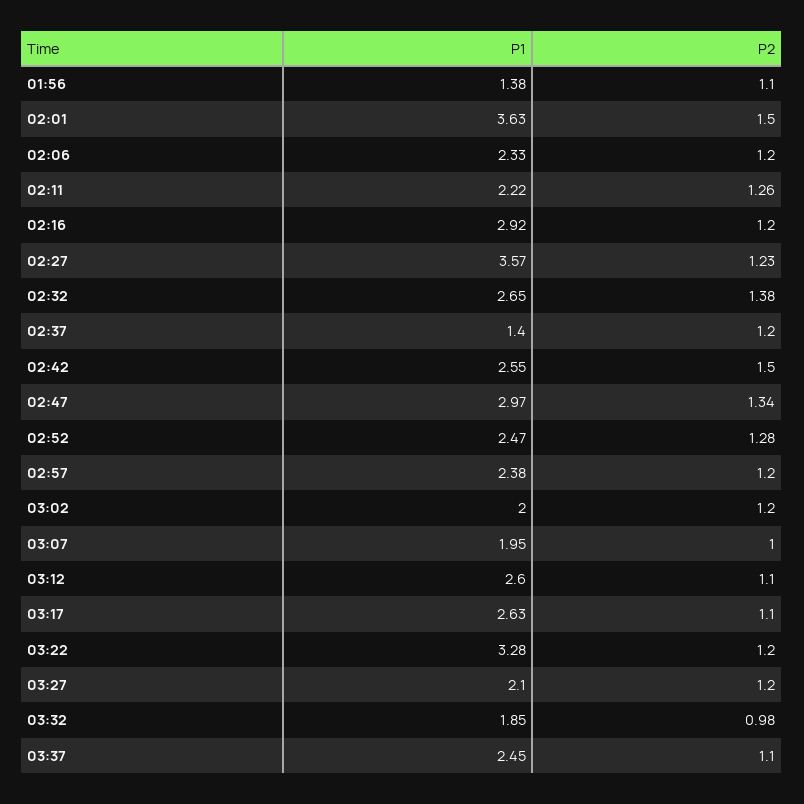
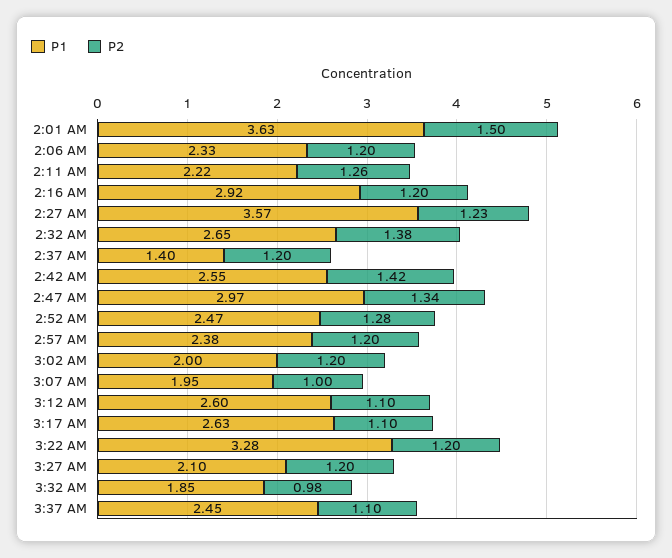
  {
    "P1": {
-     "01:56": 1.38,
      "02:01": 3.63,
      "02:06": 2.33,
      "02:11": 2.22,
      "02:16": 2.92,
      "02:27": 3.57,
      "02:32": 2.65,
      "02:37": 1.4,
      "02:42": 2.55,
      "02:47": 2.97,
      "02:52": 2.47,
      "02:57": 2.38,
      "03:02": 2,
      "03:07": 1.95,
      "03:12": 2.6,
      "03:17": 2.63,
      "03:22": 3.28,
      "03:27": 2.1,
      "03:32": 1.85,
      "03:37": 2.45
    },
    "P2": {
-     "01:56": 1.1,
      "02:01": 1.5,
      "02:06": 1.2,
      "02:11": 1.26,
      "02:16": 1.2,
      "02:27": 1.23,
      "02:32": 1.38,
      "02:37": 1.2,
-     "02:42": 1.5,
+     "02:42": 1.42,
      "02:47": 1.34,
      "02:52": 1.28,
      "02:57": 1.2,
      "03:02": 1.2,
      "03:07": 1,
      "03:12": 1.1,
      "03:17": 1.1,
      "03:22": 1.2,
      "03:27": 1.2,
      "03:32": 0.98,
      "03:37": 1.1
    }
  }

